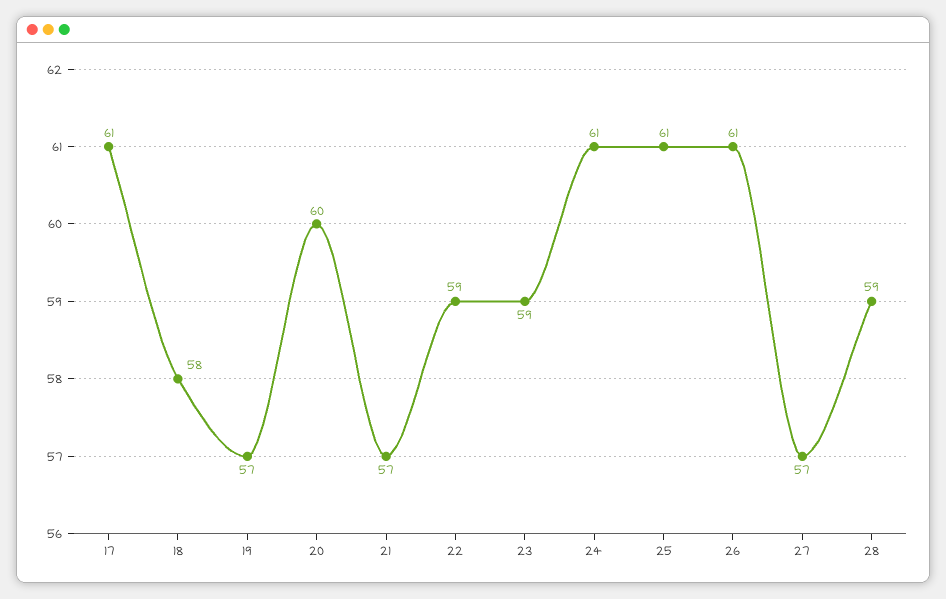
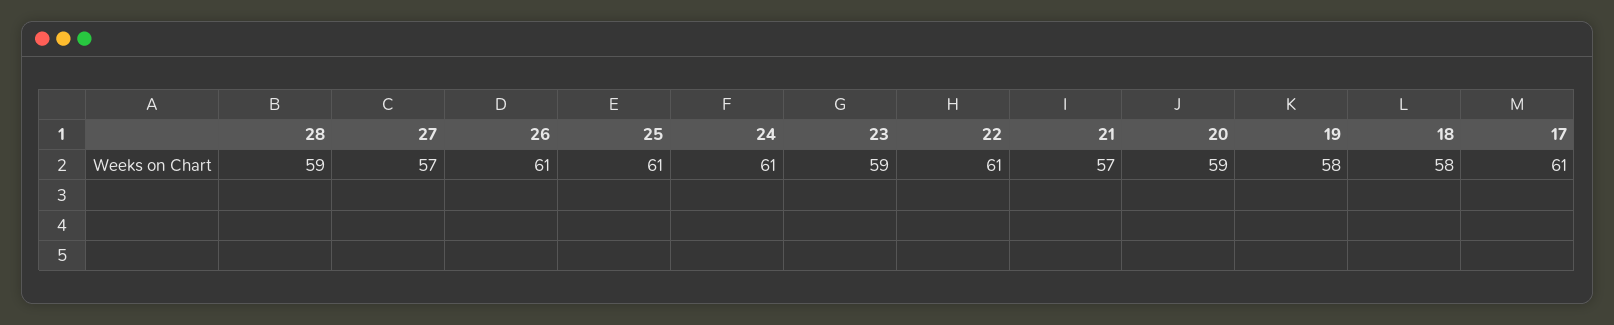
  {
    "17": 61,
    "18": 58,
-   "19": 57,
+   "19": 58,
-   "20": 60,
+   "20": 59,
    "21": 57,
-   "22": 59,
+   "22": 61,
    "23": 59,
    "24": 61,
    "25": 61,
    "26": 61,
    "27": 57,
    "28": 59
  }

